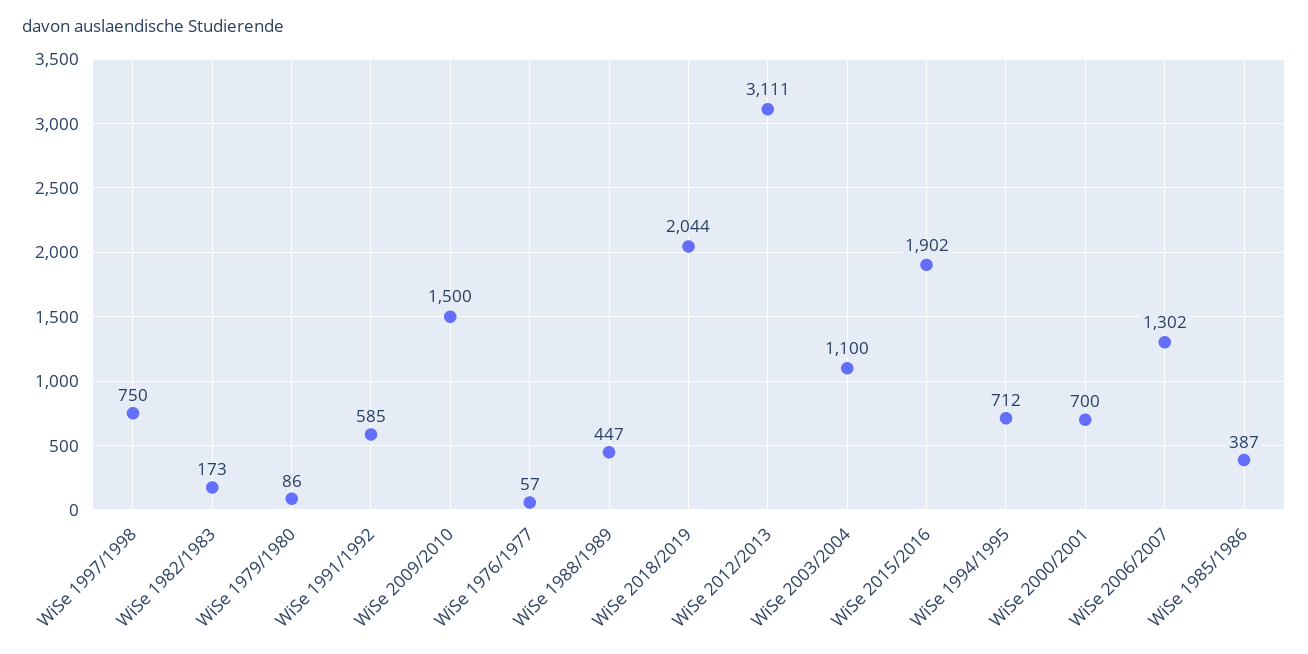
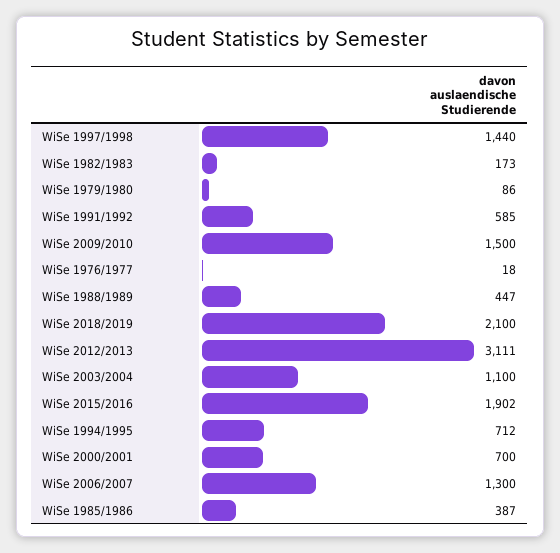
  {
-   "WiSe 1997/1998": 750,
+   "WiSe 1997/1998": 1440,
    "WiSe 1982/1983": 173,
    "WiSe 1979/1980": 86,
    "WiSe 1991/1992": 585,
    "WiSe 2009/2010": 1500,
-   "WiSe 1976/1977": 57,
+   "WiSe 1976/1977": 18,
    "WiSe 1988/1989": 447,
-   "WiSe 2018/2019": 2044,
+   "WiSe 2018/2019": 2100,
    "WiSe 2012/2013": 3111,
    "WiSe 2003/2004": 1100,
    "WiSe 2015/2016": 1902,
    "WiSe 1994/1995": 712,
    "WiSe 2000/2001": 700,
-   "WiSe 2006/2007": 1302,
+   "WiSe 2006/2007": 1300,
    "WiSe 1985/1986": 387
  }

